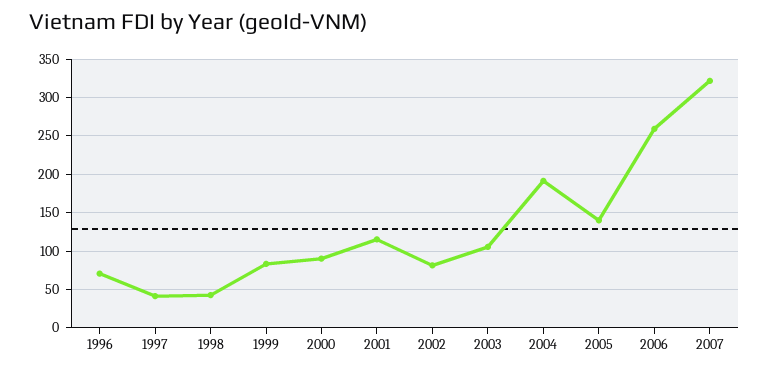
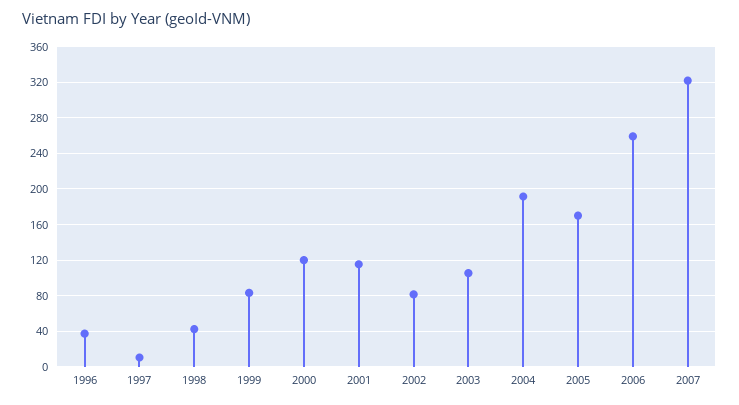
  {
-   "1996": 70,
+   "1996": 40,
-   "1997": 40,
+   "1997": 10,
    "1998": 40,
    "1999": 80,
-   "2000": 90,
+   "2000": 120,
    "2001": 120,
    "2002": 80,
    "2003": 110,
    "2004": 190,
-   "2005": 140,
+   "2005": 170,
    "2006": 260,
    "2007": 320
  }

